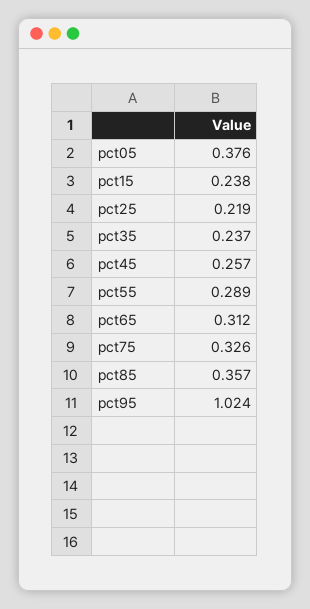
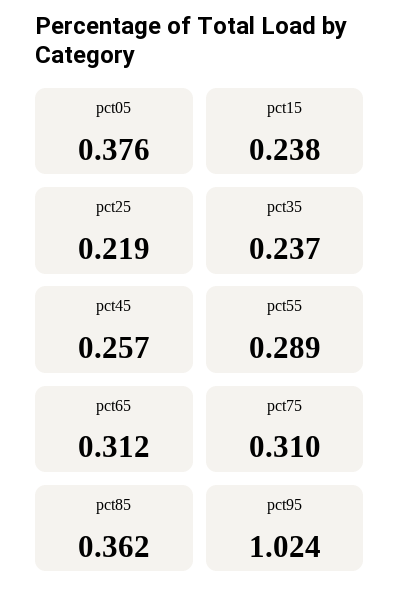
  {
    "pct05": 0.376,
    "pct15": 0.238,
    "pct25": 0.219,
    "pct35": 0.237,
    "pct45": 0.257,
    "pct55": 0.289,
    "pct65": 0.312,
-   "pct75": 0.326,
+   "pct75": 0.31,
-   "pct85": 0.357,
+   "pct85": 0.362,
    "pct95": 1.024
  }

